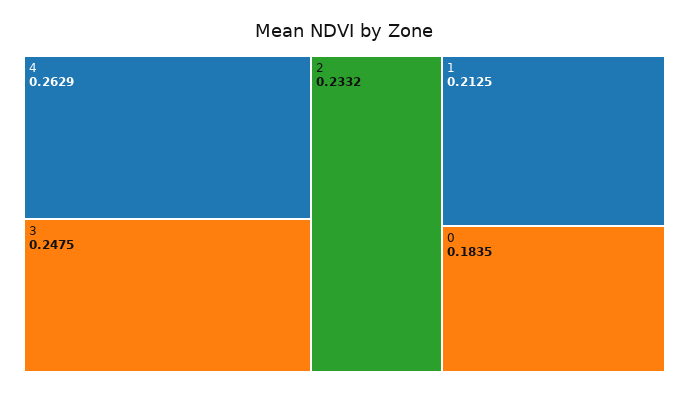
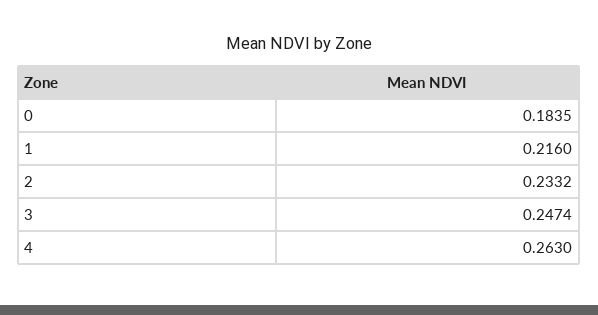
  {
-   "4": 0.2629,
+   "4": 0.263,
-   "3": 0.2475,
+   "3": 0.2474,
    "2": 0.2332,
-   "1": 0.2125,
+   "1": 0.216,
    "0": 0.1835
  }

